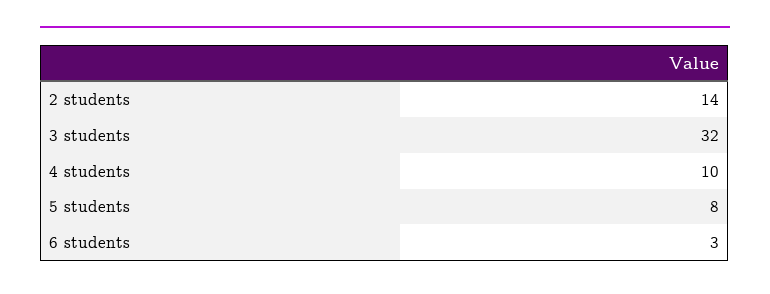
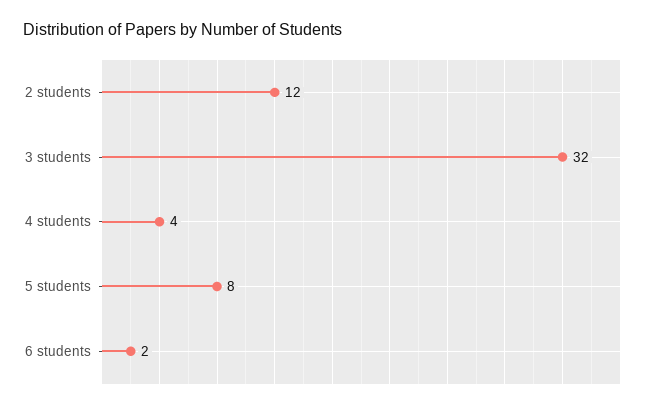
  {
-   "2 students": 14,
+   "2 students": 12,
    "3 students": 32,
-   "4 students": 10,
+   "4 students": 4,
    "5 students": 8,
-   "6 students": 3
+   "6 students": 2
  }

